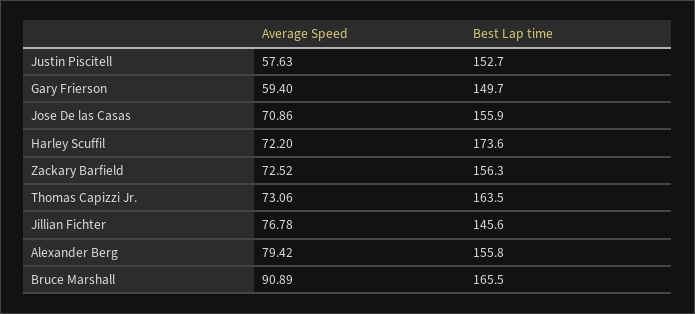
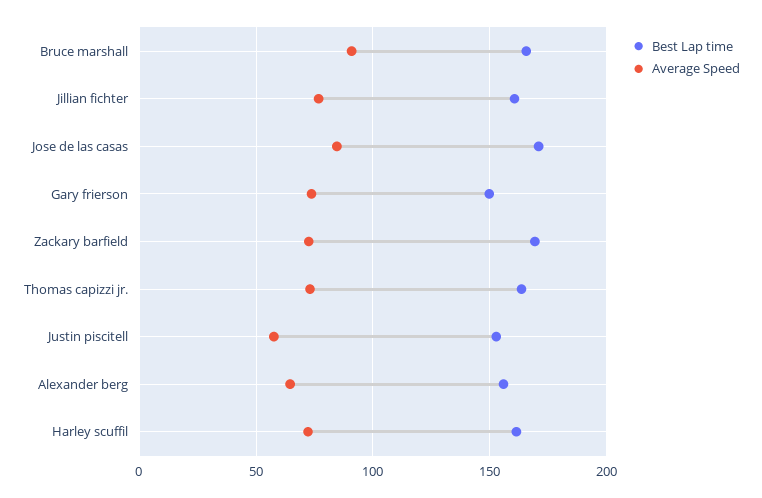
  {
    "Average Speed": {
      "Justin Piscitell": 57.63,
-     "Gary Frierson": 59.4,
+     "Gary Frierson": 75,
-     "Jose De las Casas": 70.86,
+     "Jose De las Casas": 85,
      "Harley Scuffil": 72.2,
      "Zackary Barfield": 72.52,
      "Thomas Capizzi Jr.": 73.06,
      "Jillian Fichter": 76.78,
-     "Alexander Berg": 79.42,
+     "Alexander Berg": 65,
      "Bruce Marshall": 90.89
    },
    "Best Lap time": {
      "Justin Piscitell": 152.7,
      "Gary Frierson": 149.7,
-     "Jose De las Casas": 155.9,
+     "Jose De las Casas": 170,
-     "Harley Scuffil": 173.6,
+     "Harley Scuffil": 160,
-     "Zackary Barfield": 156.3,
+     "Zackary Barfield": 170,
      "Thomas Capizzi Jr.": 163.5,
-     "Jillian Fichter": 145.6,
+     "Jillian Fichter": 160,
      "Alexander Berg": 155.8,
      "Bruce Marshall": 165.5
    }
  }

